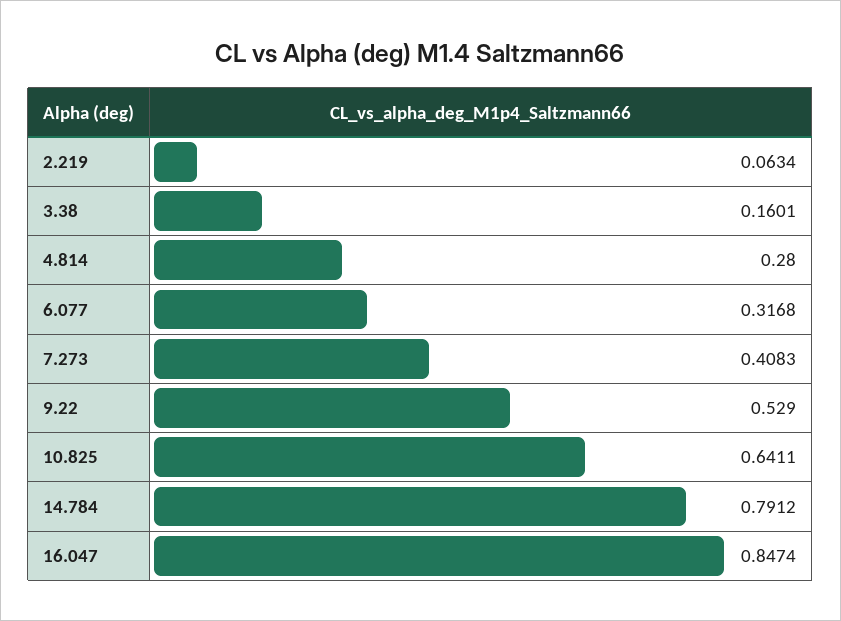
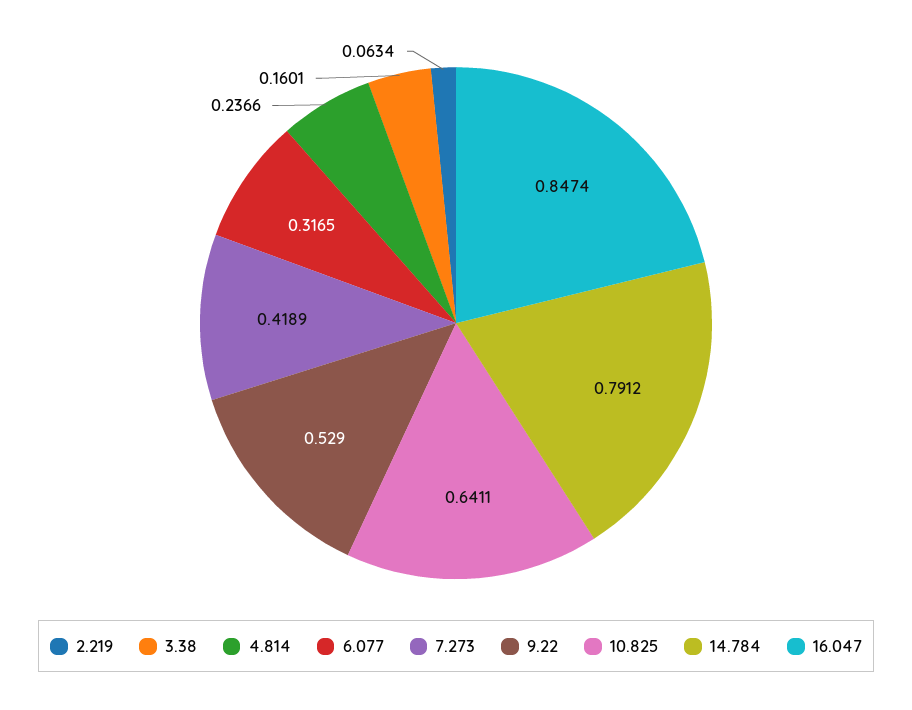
  {
    "2.219": 0.0634,
    "3.38": 0.1601,
-   "4.814": 0.28,
+   "4.814": 0.2366,
-   "6.077": 0.3168,
+   "6.077": 0.3165,
-   "7.273": 0.4083,
+   "7.273": 0.4189,
    "9.22": 0.529,
    "10.825": 0.6411,
    "14.784": 0.7912,
    "16.047": 0.8474
  }

